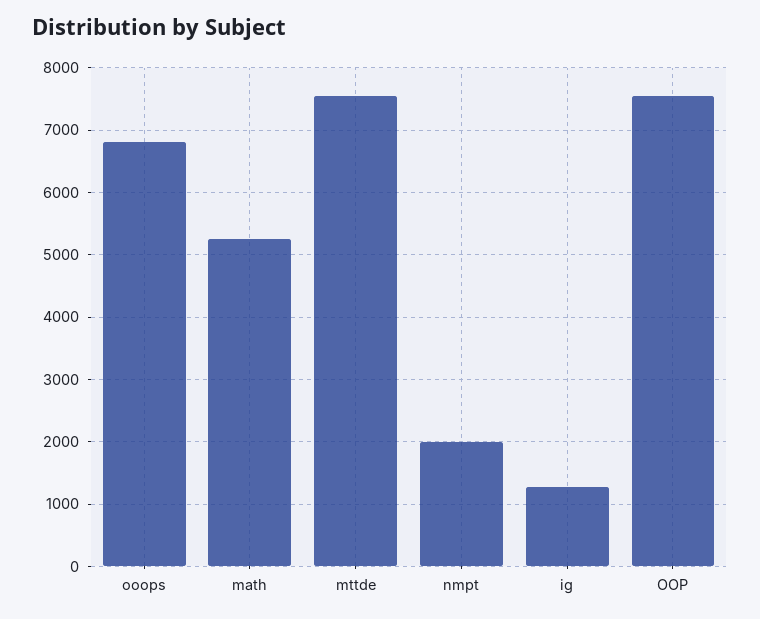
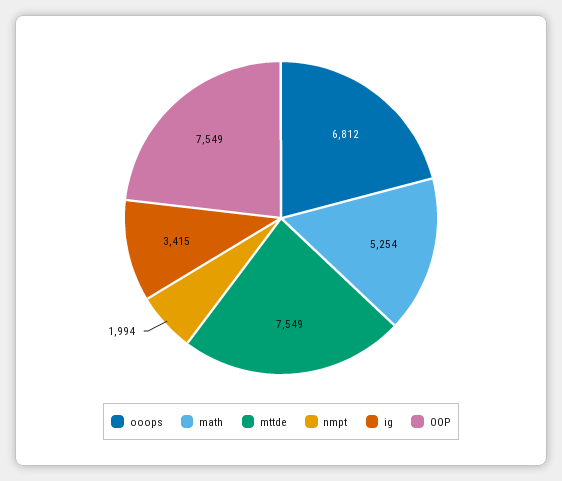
  {
    "ooops": 6812,
    "math": 5254,
    "mttde": 7549,
    "nmpt": 1994,
-   "ig": 1300,
+   "ig": 3415,
    "OOP": 7549
  }

